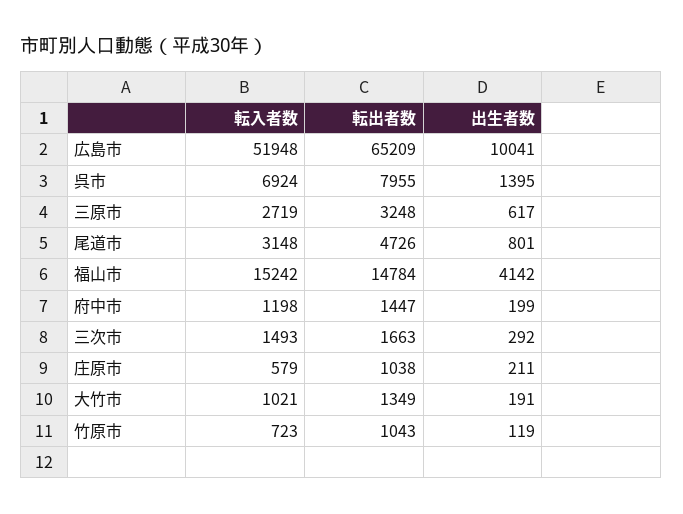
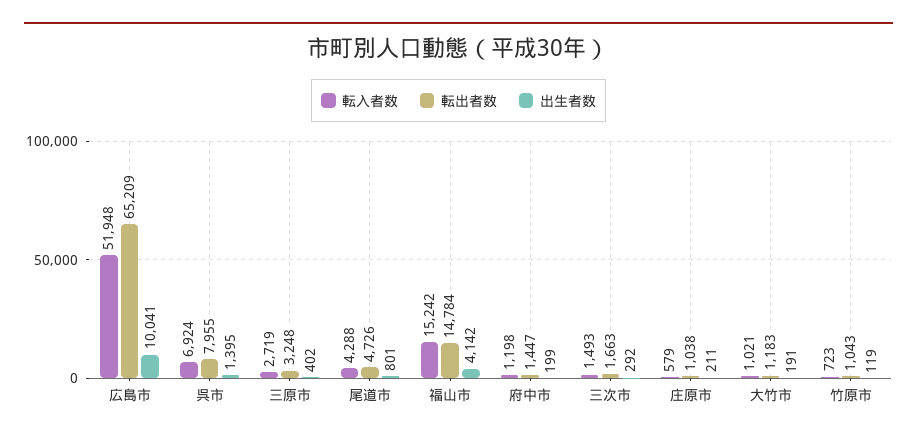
  {
    "転入者数": {
      "広島市": 51948,
      "呉市": 6924,
      "三原市": 2719,
-     "尾道市": 3148,
+     "尾道市": 4288,
      "福山市": 15242,
      "府中市": 1198,
      "三次市": 1493,
      "庄原市": 579,
      "大竹市": 1021,
      "竹原市": 723
    },
    "転出者数": {
      "広島市": 65209,
      "呉市": 7955,
      "三原市": 3248,
      "尾道市": 4726,
      "福山市": 14784,
      "府中市": 1447,
      "三次市": 1663,
      "庄原市": 1038,
-     "大竹市": 1349,
+     "大竹市": 1183,
      "竹原市": 1043
    },
    "出生者数": {
      "広島市": 10041,
      "呉市": 1395,
-     "三原市": 617,
+     "三原市": 402,
      "尾道市": 801,
      "福山市": 4142,
      "府中市": 199,
      "三次市": 292,
      "庄原市": 211,
      "大竹市": 191,
      "竹原市": 119
    }
  }

